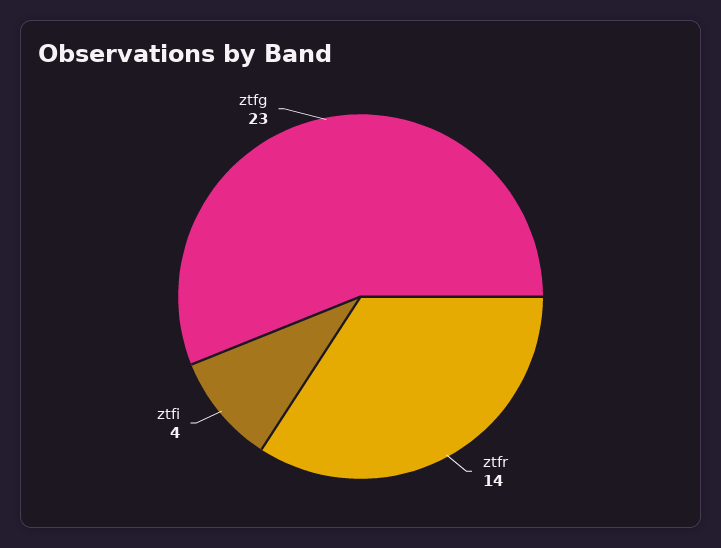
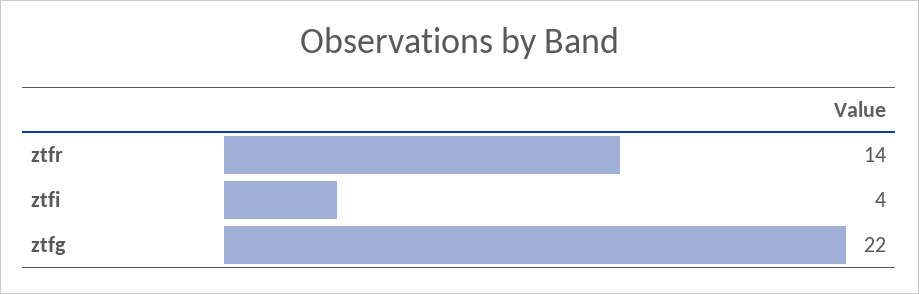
  {
    "ztfr": 14,
    "ztfi": 4,
-   "ztfg": 23
+   "ztfg": 22
  }

